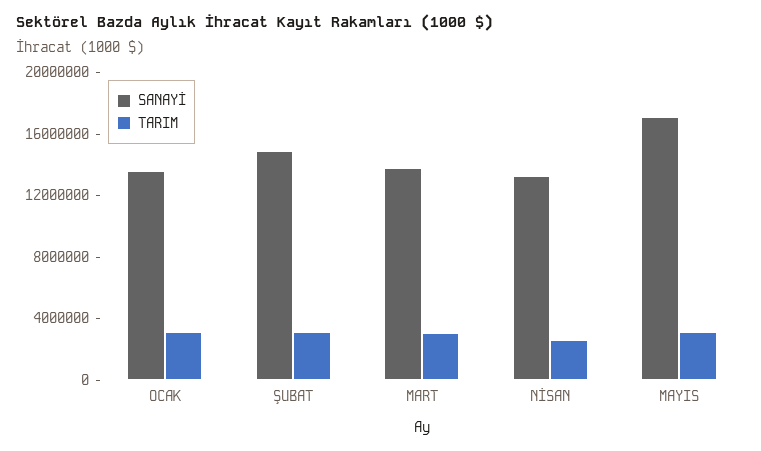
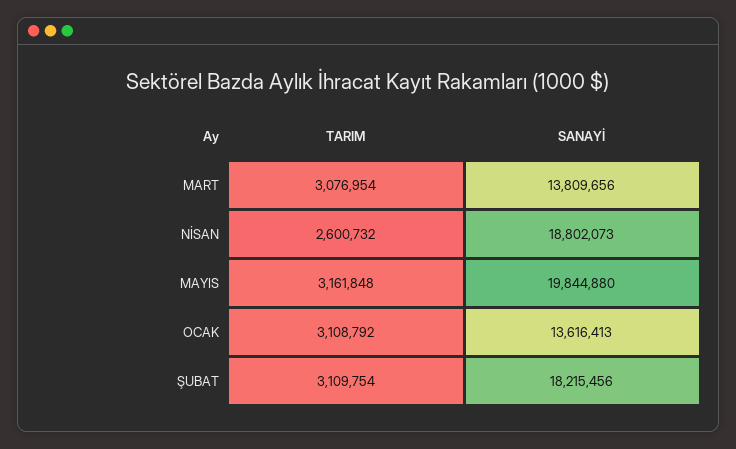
  {
    "SANAYİ": {
      "OCAK": 13616413,
-     "ŞUBAT": 15000000,
+     "ŞUBAT": 18215456,
      "MART": 13809656,
-     "NİSAN": 13000000,
+     "NİSAN": 18802073,
-     "MAYIS": 17000000
+     "MAYIS": 19844880
    },
    "TARIM": {
      "OCAK": 3108792,
      "ŞUBAT": 3109754,
      "MART": 3076954,
      "NİSAN": 2600732,
      "MAYIS": 3161848
    }
  }

